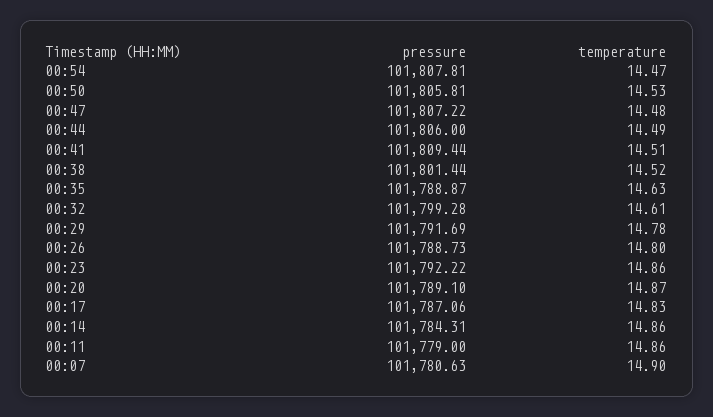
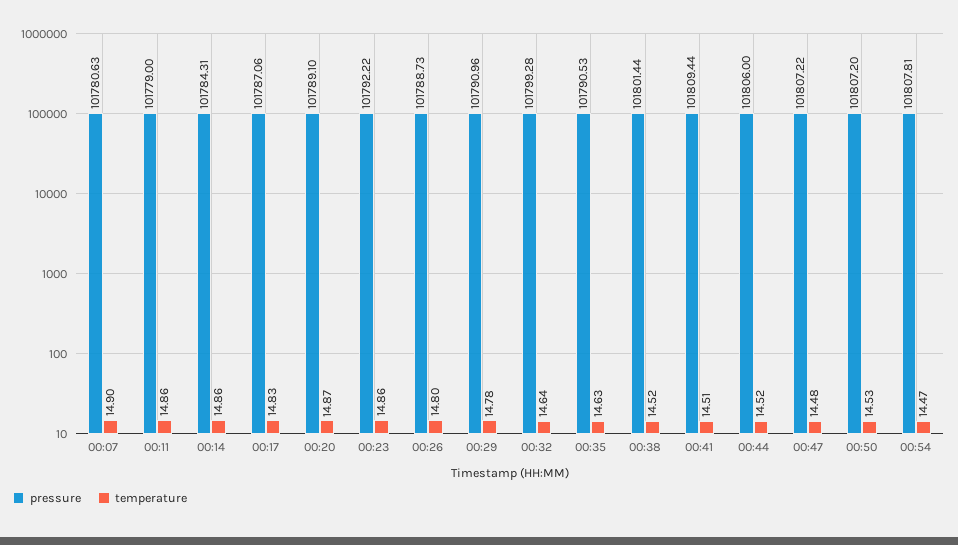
  {
    "pressure": {
      "00:54": 101807.81,
-     "00:50": 101805.81,
+     "00:50": 101807.2,
      "00:47": 101807.22,
      "00:44": 101806,
      "00:41": 101809.44,
      "00:38": 101801.44,
-     "00:35": 101788.87,
+     "00:35": 101790.53,
      "00:32": 101799.28,
-     "00:29": 101791.69,
+     "00:29": 101790.96,
      "00:26": 101788.73,
      "00:23": 101792.22,
      "00:20": 101789.1,
      "00:17": 101787.06,
      "00:14": 101784.31,
      "00:11": 101779,
      "00:07": 101780.63
    },
    "temperature": {
      "00:54": 14.47,
      "00:50": 14.53,
      "00:47": 14.48,
-     "00:44": 14.49,
+     "00:44": 14.52,
      "00:41": 14.51,
      "00:38": 14.52,
      "00:35": 14.63,
-     "00:32": 14.61,
+     "00:32": 14.64,
      "00:29": 14.78,
      "00:26": 14.8,
      "00:23": 14.86,
      "00:20": 14.87,
      "00:17": 14.83,
      "00:14": 14.86,
      "00:11": 14.86,
      "00:07": 14.9
    }
  }

